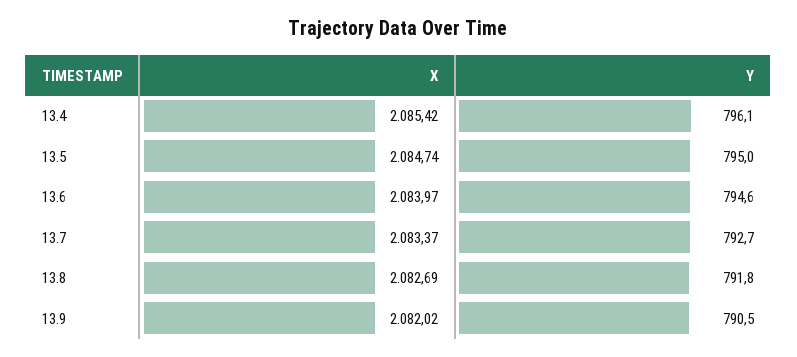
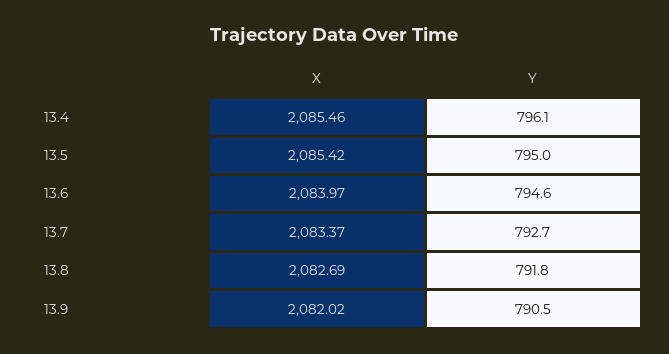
  {
    "X": {
-     "13.4": 2085.42,
+     "13.4": 2085.46,
-     "13.5": 2084.74,
+     "13.5": 2085.42,
      "13.6": 2083.97,
      "13.7": 2083.37,
      "13.8": 2082.69,
      "13.9": 2082.02
    },
    "Y": {
      "13.4": 796.1,
      "13.5": 795,
      "13.6": 794.6,
      "13.7": 792.7,
      "13.8": 791.8,
      "13.9": 790.5
    }
  }

